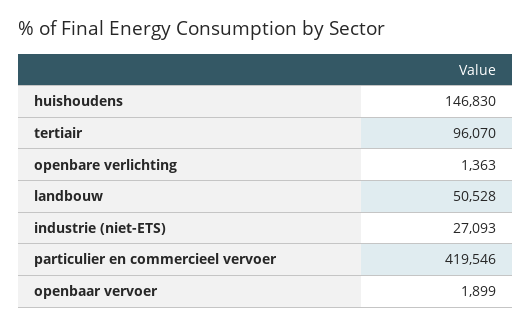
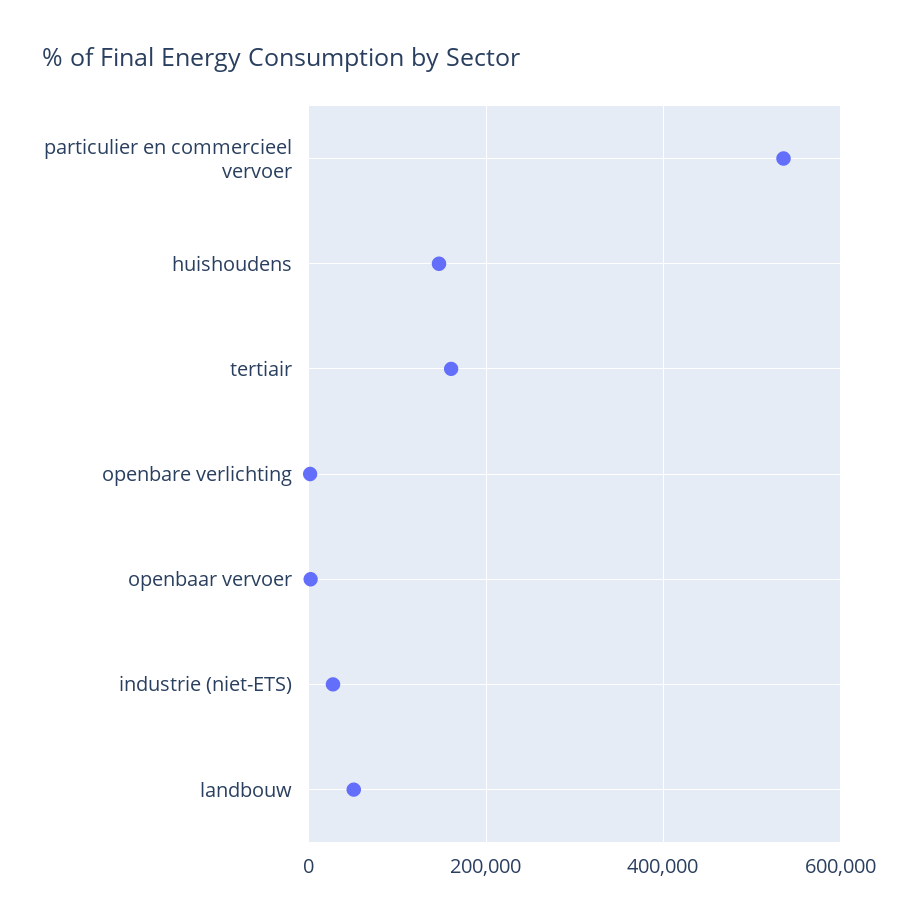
  {
    "huishoudens": 146830,
-   "tertiair": 96070,
+   "tertiair": 160000,
    "openbare verlichting": 1363,
    "landbouw": 50528,
    "industrie (niet-ETS)": 27093,
-   "particulier en commercieel vervoer": 419546,
+   "particulier en commercieel vervoer": 540000,
    "openbaar vervoer": 1899
  }

